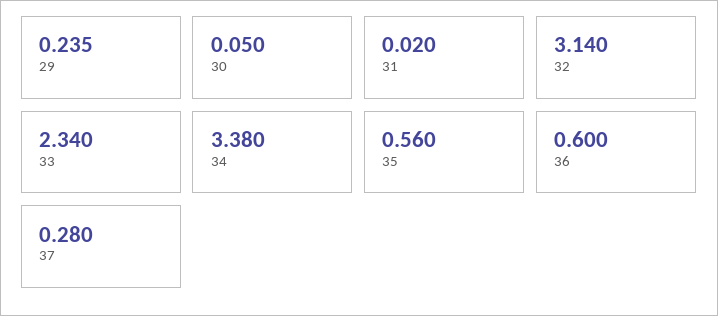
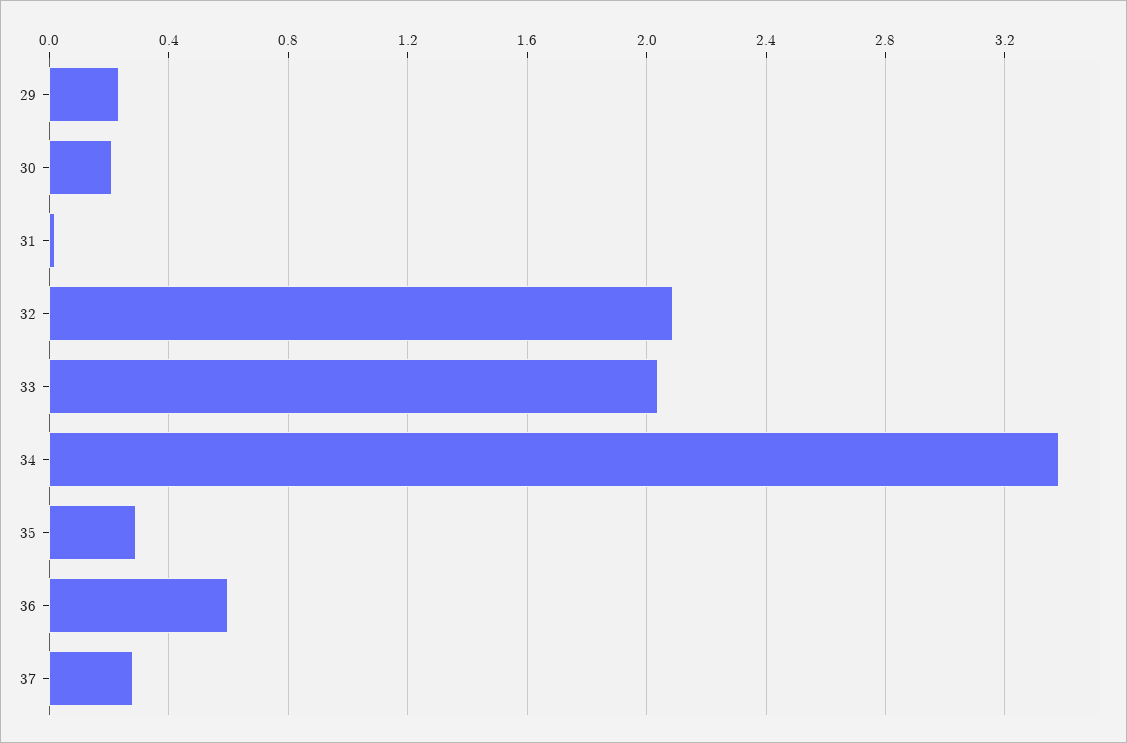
  {
    "29": 0.235,
-   "30": 0.05,
+   "30": 0.2,
    "31": 0.02,
-   "32": 3.14,
+   "32": 2.1,
-   "33": 2.34,
+   "33": 2.05,
    "34": 3.38,
-   "35": 0.56,
+   "35": 0.3,
    "36": 0.6,
    "37": 0.28
  }

